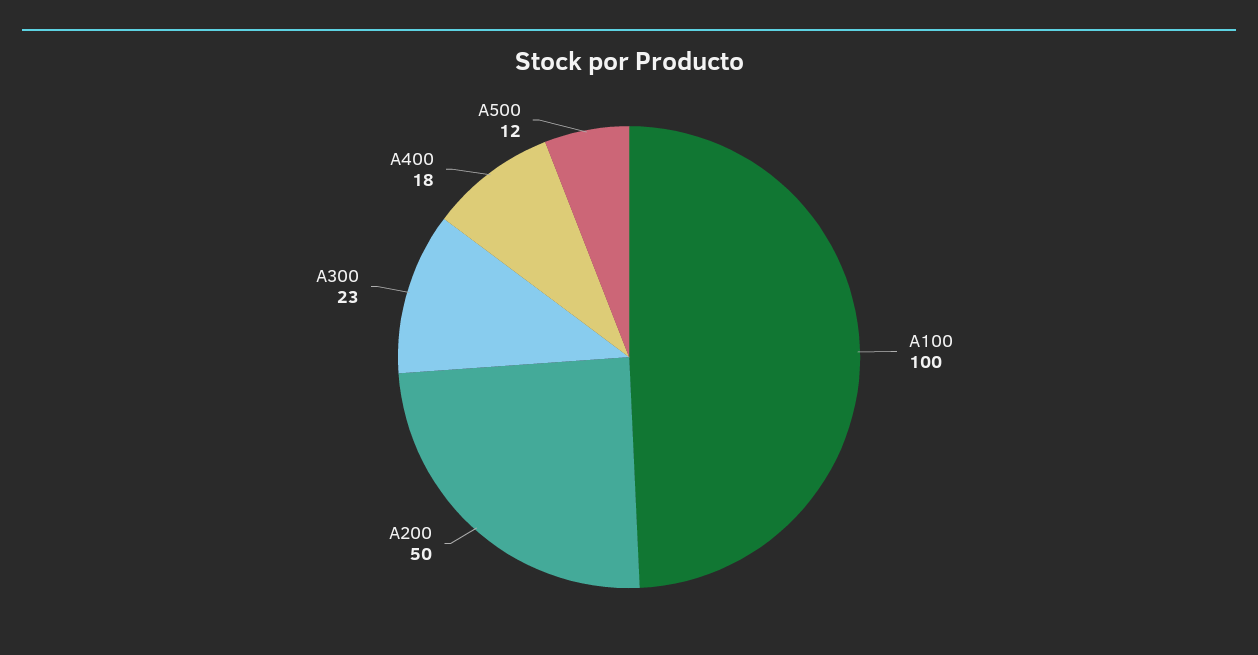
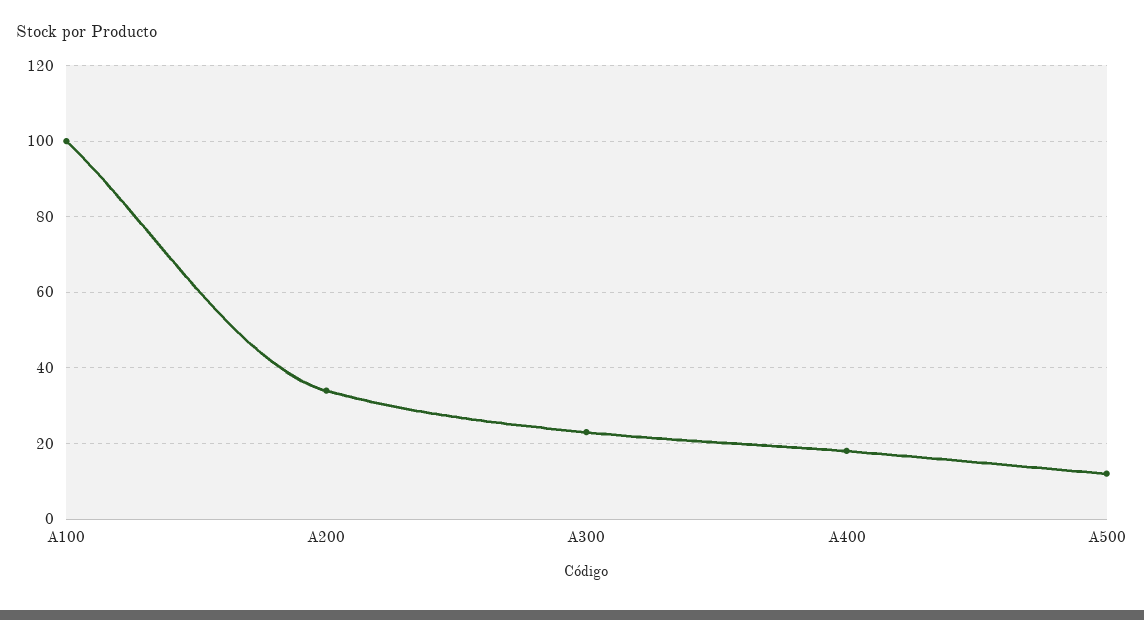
  {
    "A100": 100,
-   "A200": 50,
+   "A200": 35,
    "A300": 23,
    "A400": 18,
    "A500": 12
  }

